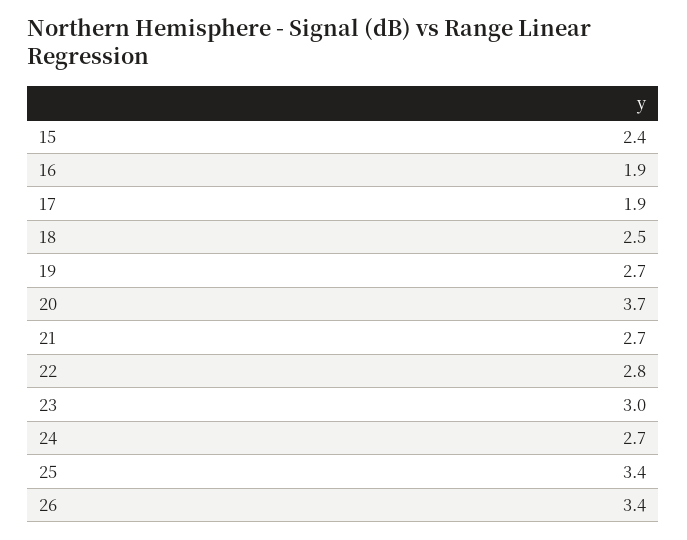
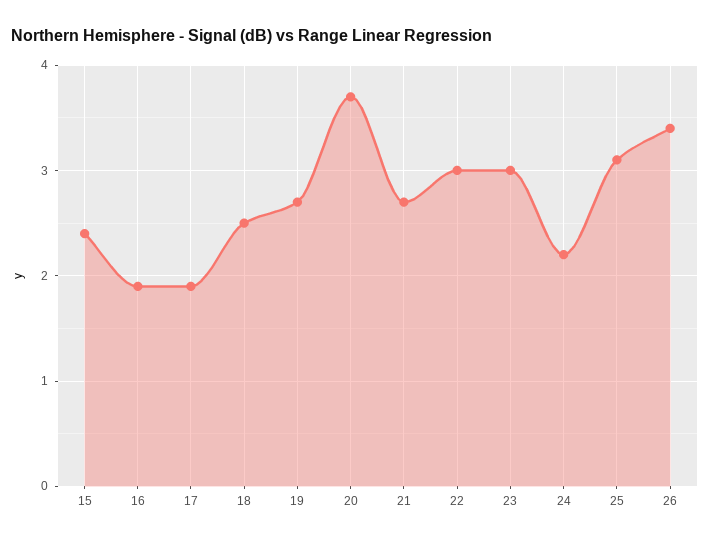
  {
    "15": 2.4,
    "16": 1.9,
    "17": 1.9,
    "18": 2.5,
    "19": 2.7,
    "20": 3.7,
    "21": 2.7,
-   "22": 2.8,
+   "22": 3,
    "23": 3,
-   "24": 2.7,
+   "24": 2.2,
-   "25": 3.4,
+   "25": 3.1,
    "26": 3.4
  }

